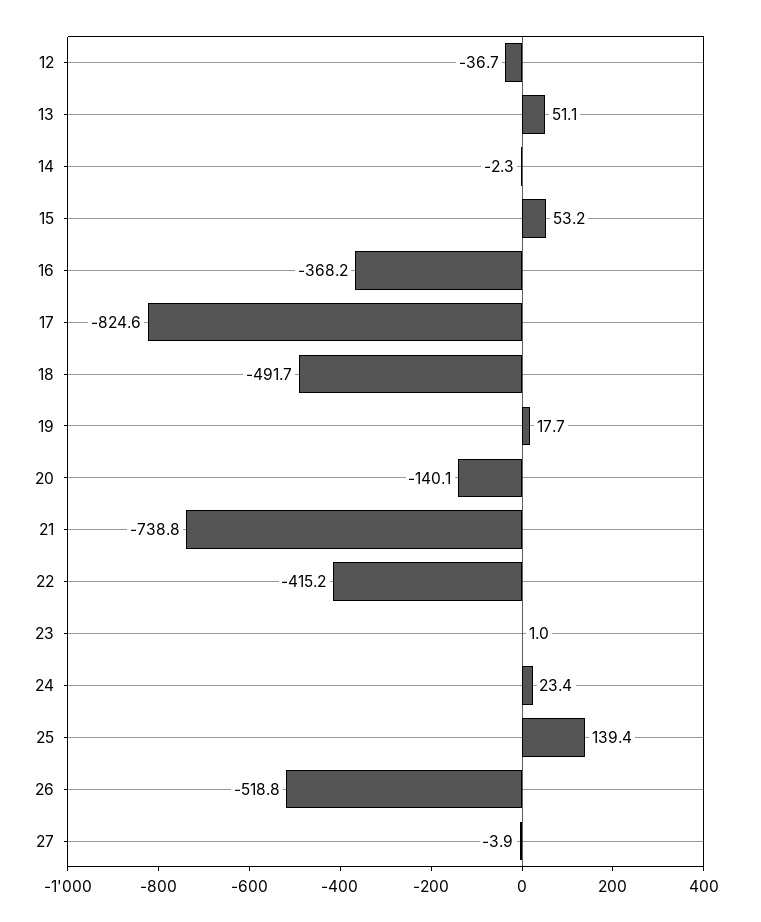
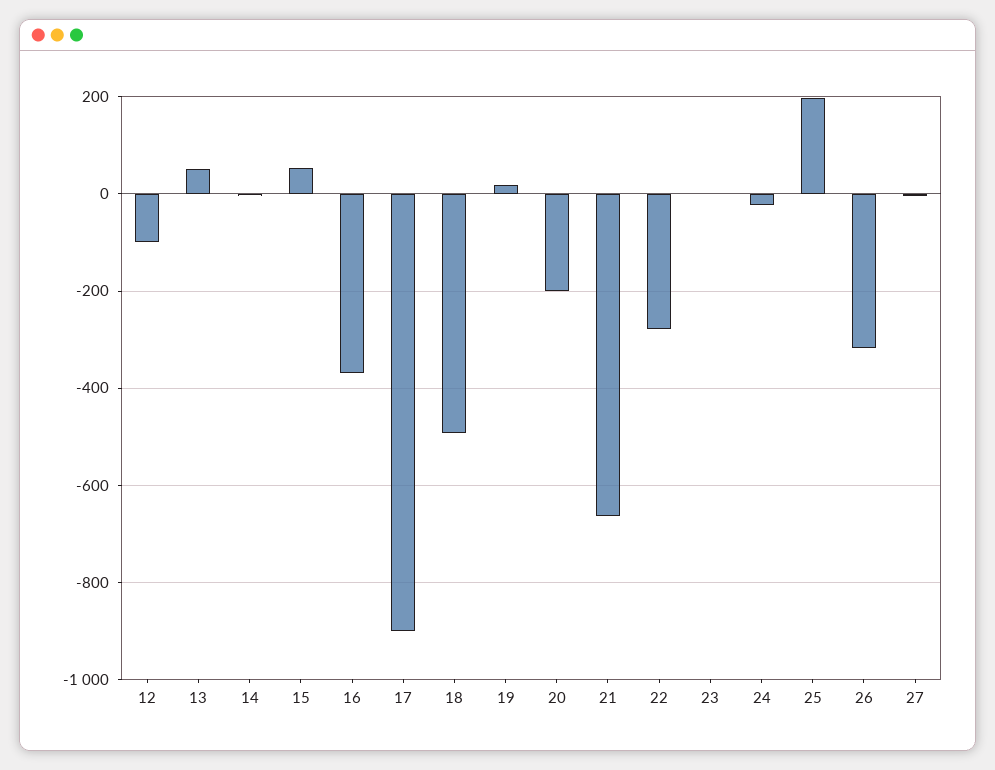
  {
-   "12": -36.7,
+   "12": -100,
    "13": 51.1,
    "14": -2.3,
    "15": 53.2,
    "16": -368.2,
-   "17": -824.6,
+   "17": -900,
    "18": -491.7,
    "19": 17.7,
-   "20": -140.1,
+   "20": -200,
-   "21": -738.8,
+   "21": -660,
-   "22": -415.2,
+   "22": -280,
    "23": 1,
-   "24": 23.4,
+   "24": -20,
-   "25": 139.4,
+   "25": 200,
-   "26": -518.8,
+   "26": -320,
    "27": -3.9
  }

